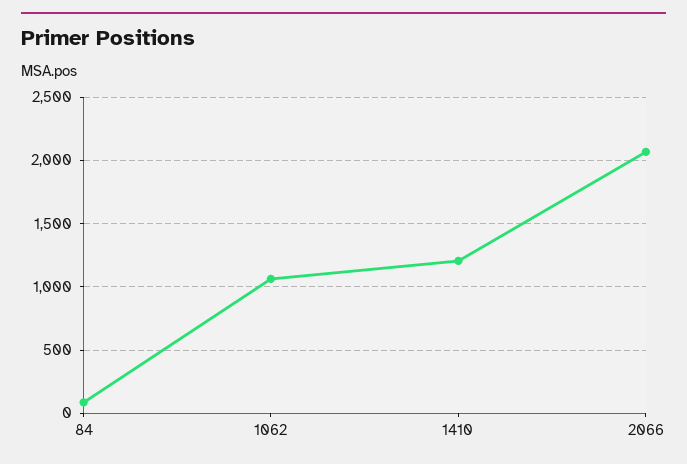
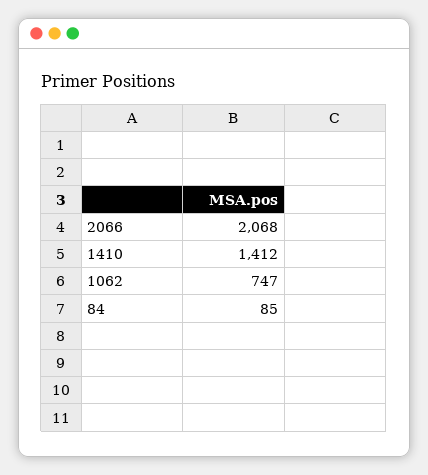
  {
    "84": 85,
-   "1062": 1050,
+   "1062": 747,
-   "1410": 1200,
+   "1410": 1412,
    "2066": 2068
  }

